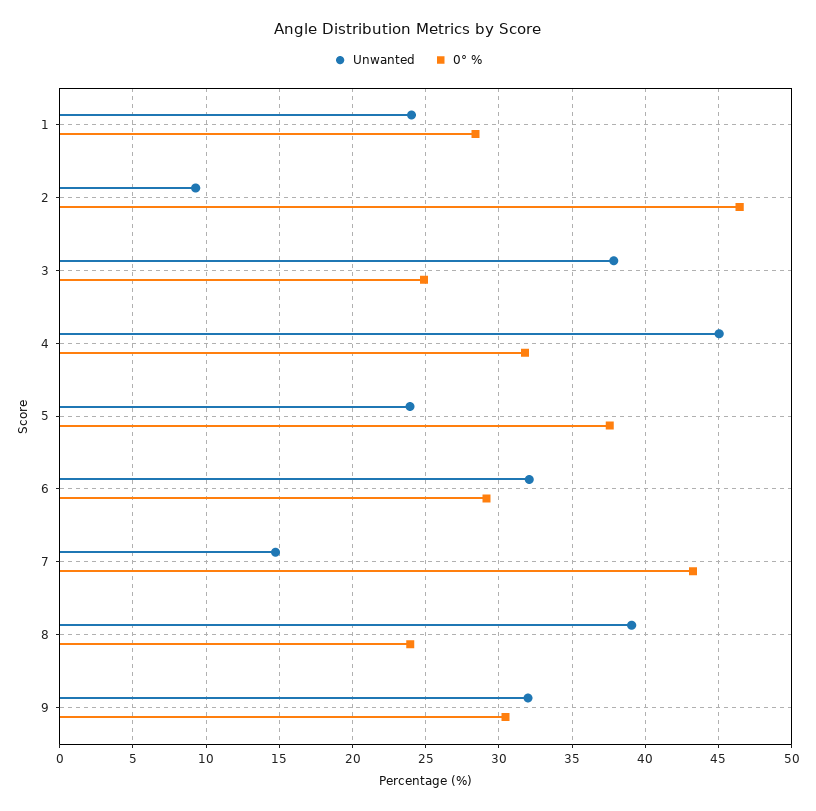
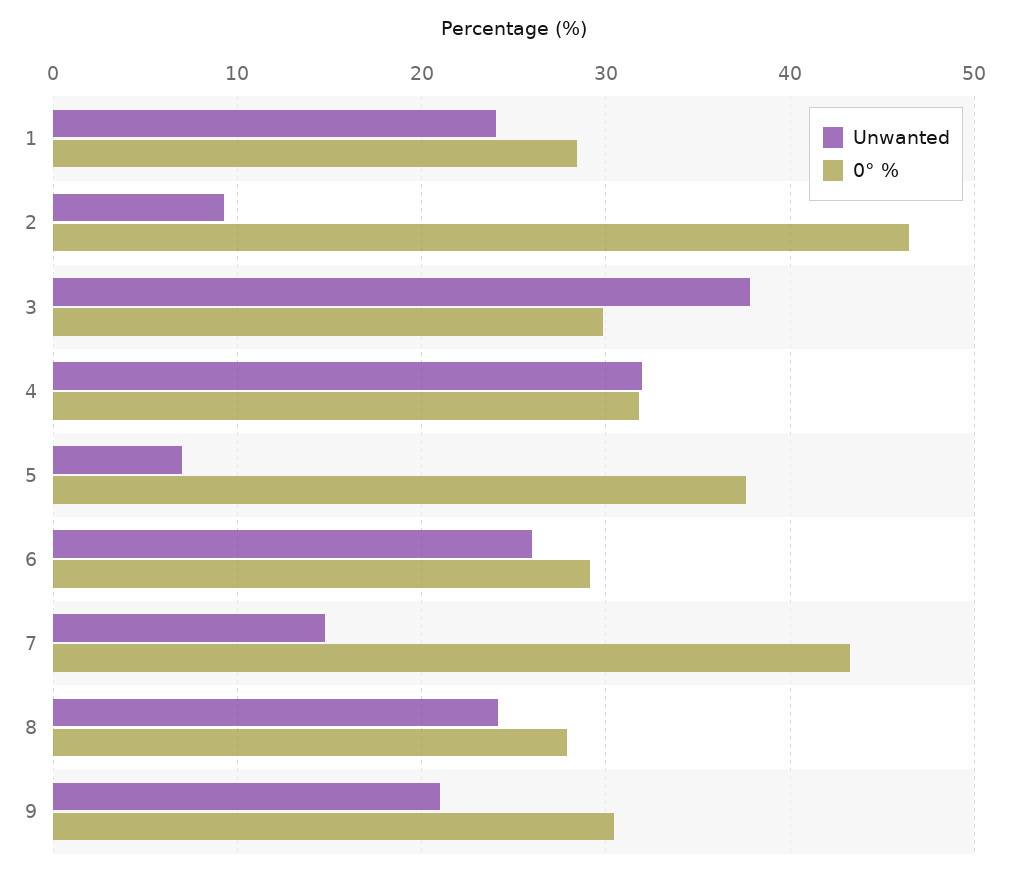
  {
    "Unwanted": {
      "1": 24,
      "2": 9.5,
      "3": 38,
-     "4": 45,
+     "4": 32,
-     "5": 24,
+     "5": 7,
-     "6": 32,
+     "6": 26,
      "7": 14.5,
-     "8": 39,
+     "8": 24,
-     "9": 32
+     "9": 21
    },
    "0° %": {
      "1": 28.5,
      "2": 46.5,
-     "3": 25,
+     "3": 30,
      "4": 32,
      "5": 37.5,
      "6": 29,
      "7": 43.5,
-     "8": 24,
+     "8": 28,
      "9": 30.5
    }
  }

